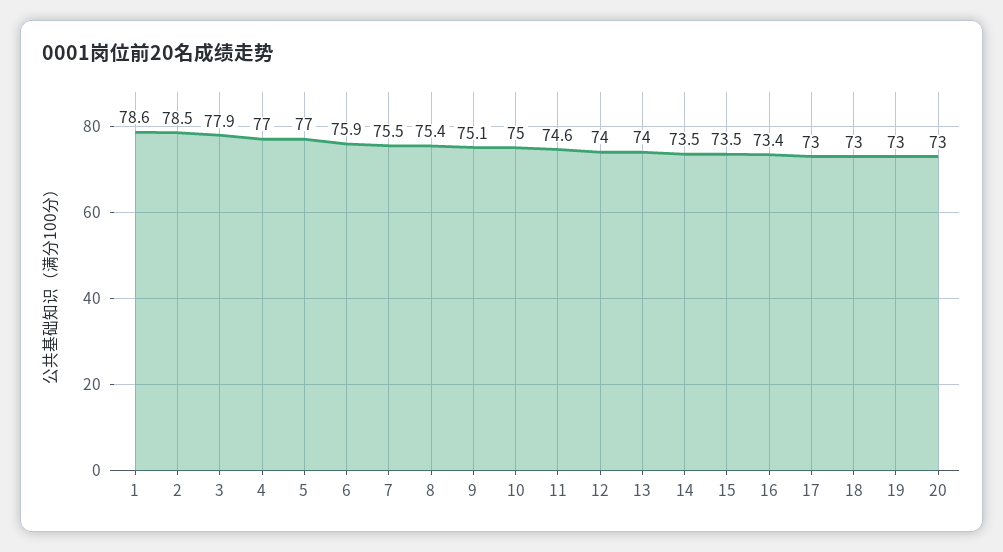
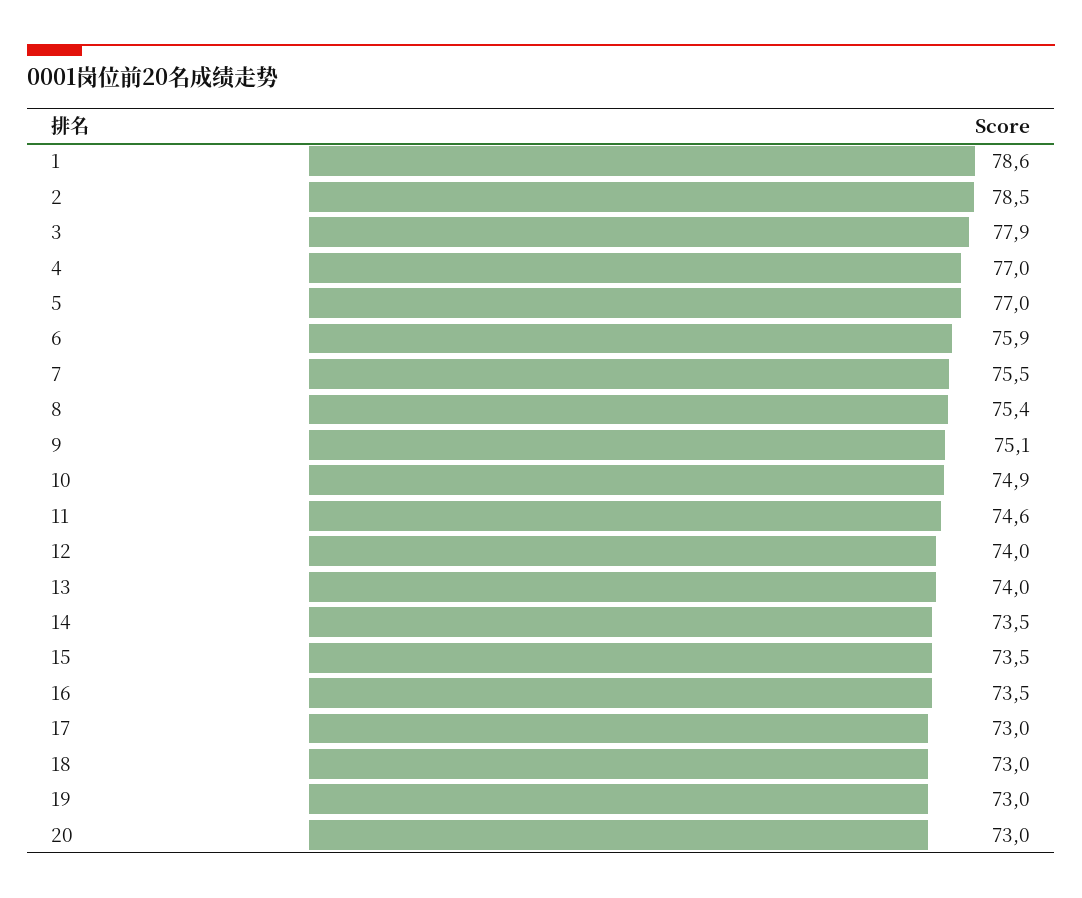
  {
    "1": 78.6,
    "2": 78.5,
    "3": 77.9,
    "4": 77,
    "5": 77,
    "6": 75.9,
    "7": 75.5,
    "8": 75.4,
    "9": 75.1,
-   "10": 75,
+   "10": 74.9,
    "11": 74.6,
    "12": 74,
    "13": 74,
    "14": 73.5,
    "15": 73.5,
-   "16": 73.4,
+   "16": 73.5,
    "17": 73,
    "18": 73,
    "19": 73,
    "20": 73
  }

